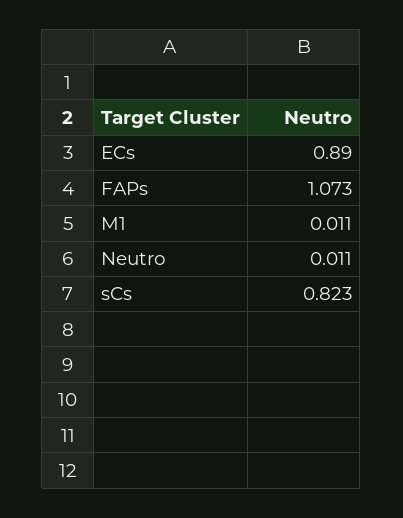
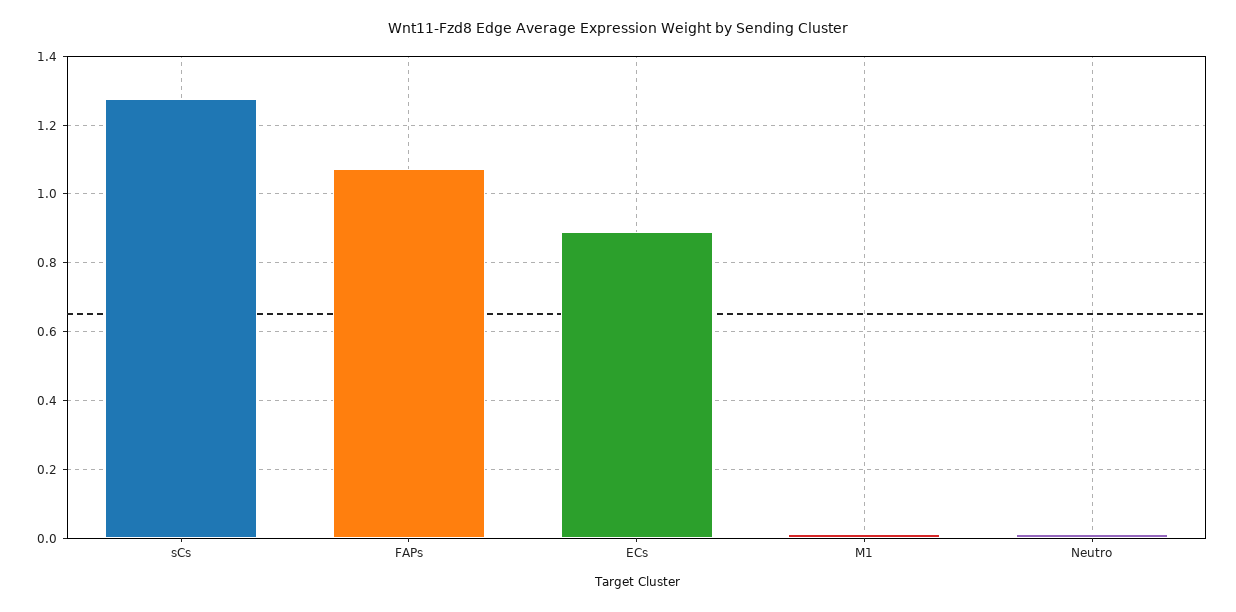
  {
    "ECs": 0.89,
    "FAPs": 1.073,
    "M1": 0.011,
    "Neutro": 0.011,
-   "sCs": 0.823
+   "sCs": 1.28
  }

